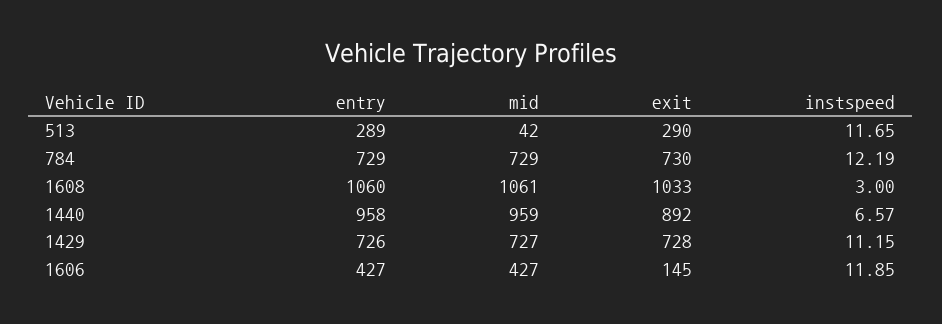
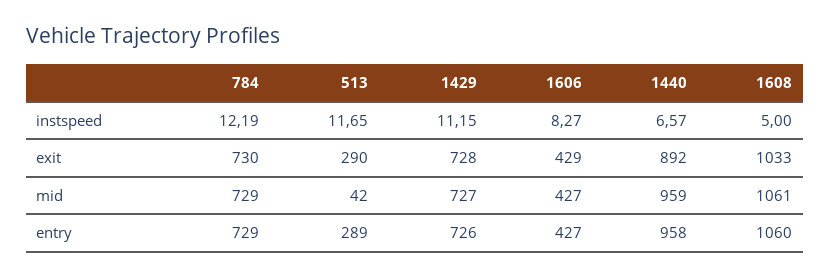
  {
    "entry": {
      "513": 289,
      "784": 729,
      "1608": 1060,
      "1440": 958,
      "1429": 726,
      "1606": 427
    },
    "mid": {
      "513": 42,
      "784": 729,
      "1608": 1061,
      "1440": 959,
      "1429": 727,
      "1606": 427
    },
    "exit": {
      "513": 290,
      "784": 730,
      "1608": 1033,
      "1440": 892,
      "1429": 728,
-     "1606": 145
+     "1606": 429
    },
    "instspeed": {
      "513": 11.65,
      "784": 12.19,
-     "1608": 3,
+     "1608": 5,
      "1440": 6.57,
      "1429": 11.15,
-     "1606": 11.85
+     "1606": 8.27
    }
  }

